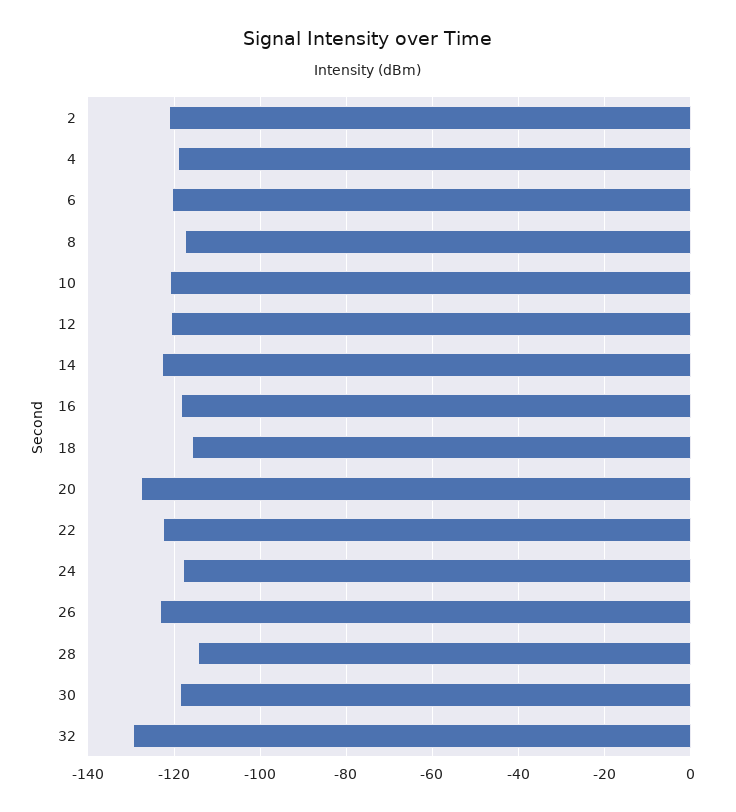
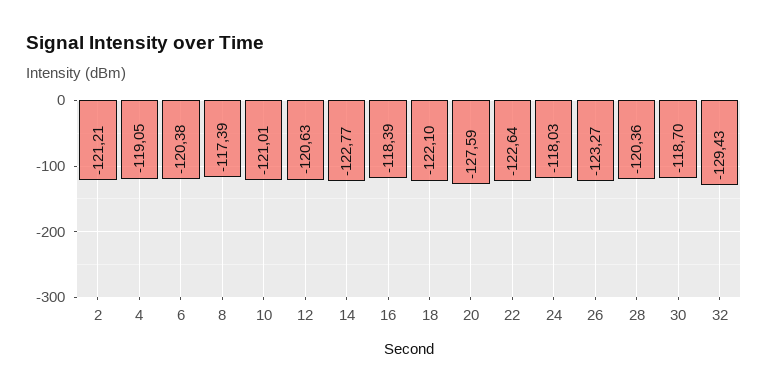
  {
    "2": -121.21,
    "4": -119.05,
    "6": -120.38,
    "8": -117.39,
    "10": -121.01,
    "12": -120.63,
    "14": -122.77,
    "16": -118.39,
-   "18": -116,
+   "18": -122.1,
    "20": -127.59,
    "22": -122.64,
    "24": -118.03,
    "26": -123.27,
-   "28": -114,
+   "28": -120.36,
    "30": -118.7,
    "32": -129.43
  }

